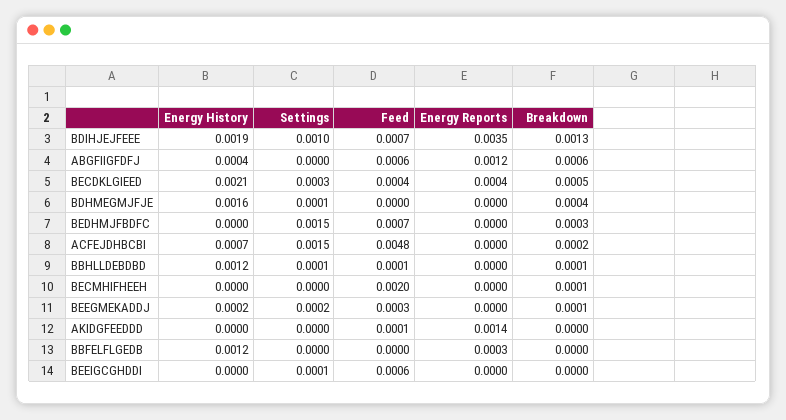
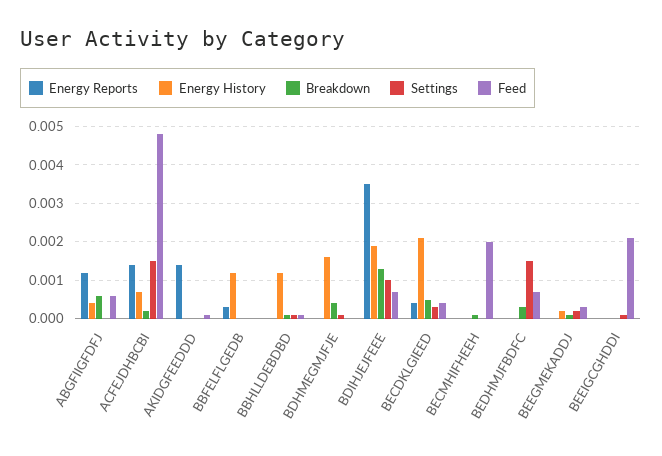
  {
    "Energy History": {
      "BDIHJEJFEEE": 0.0019,
      "ABGFIIGFDFJ": 0.0004,
      "BECDKLGIEED": 0.0021,
      "BDHMEGMJFJE": 0.0016,
      "BEDHMJFBDFC": 0,
      "ACFEJDHBCBI": 0.0007,
      "BBHLLDEBDBD": 0.0012,
      "BECMHIFHEEH": 0,
      "BEEGMEKADDJ": 0.0002,
      "AKIDGFEEDDD": 0,
      "BBFELFLGEDB": 0.0012,
      "BEEIGCGHDDI": 0
    },
    "Settings": {
      "BDIHJEJFEEE": 0.001,
      "ABGFIIGFDFJ": 0,
      "BECDKLGIEED": 0.0003,
      "BDHMEGMJFJE": 0.0001,
      "BEDHMJFBDFC": 0.0015,
      "ACFEJDHBCBI": 0.0015,
      "BBHLLDEBDBD": 0.0001,
      "BECMHIFHEEH": 0,
      "BEEGMEKADDJ": 0.0002,
      "AKIDGFEEDDD": 0,
      "BBFELFLGEDB": 0,
      "BEEIGCGHDDI": 0.0001
    },
    "Feed": {
      "BDIHJEJFEEE": 0.0007,
      "ABGFIIGFDFJ": 0.0006,
      "BECDKLGIEED": 0.0004,
      "BDHMEGMJFJE": 0,
      "BEDHMJFBDFC": 0.0007,
      "ACFEJDHBCBI": 0.0048,
      "BBHLLDEBDBD": 0.0001,
      "BECMHIFHEEH": 0.002,
      "BEEGMEKADDJ": 0.0003,
      "AKIDGFEEDDD": 0.0001,
      "BBFELFLGEDB": 0,
-     "BEEIGCGHDDI": 0.0006
+     "BEEIGCGHDDI": 0.002
    },
    "Energy Reports": {
      "BDIHJEJFEEE": 0.0035,
      "ABGFIIGFDFJ": 0.0012,
      "BECDKLGIEED": 0.0004,
      "BDHMEGMJFJE": 0,
      "BEDHMJFBDFC": 0,
-     "ACFEJDHBCBI": 0,
+     "ACFEJDHBCBI": 0.0015,
      "BBHLLDEBDBD": 0,
      "BECMHIFHEEH": 0,
      "BEEGMEKADDJ": 0,
      "AKIDGFEEDDD": 0.0014,
      "BBFELFLGEDB": 0.0003,
      "BEEIGCGHDDI": 0
    },
    "Breakdown": {
      "BDIHJEJFEEE": 0.0013,
      "ABGFIIGFDFJ": 0.0006,
      "BECDKLGIEED": 0.0005,
      "BDHMEGMJFJE": 0.0004,
      "BEDHMJFBDFC": 0.0003,
      "ACFEJDHBCBI": 0.0002,
      "BBHLLDEBDBD": 0.0001,
      "BECMHIFHEEH": 0.0001,
      "BEEGMEKADDJ": 0.0001,
      "AKIDGFEEDDD": 0,
      "BBFELFLGEDB": 0,
      "BEEIGCGHDDI": 0
    }
  }

